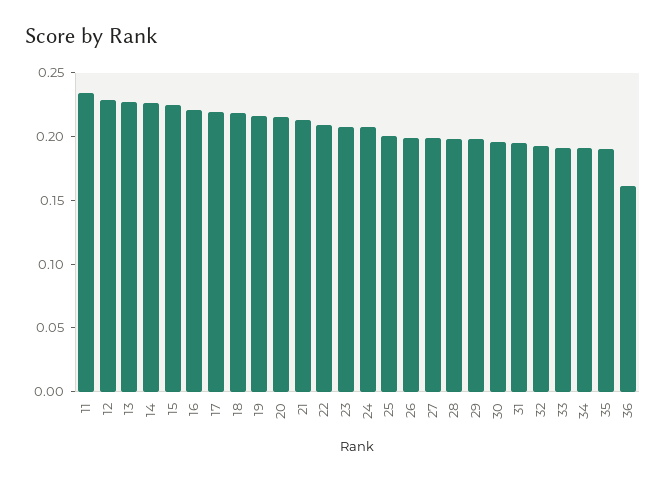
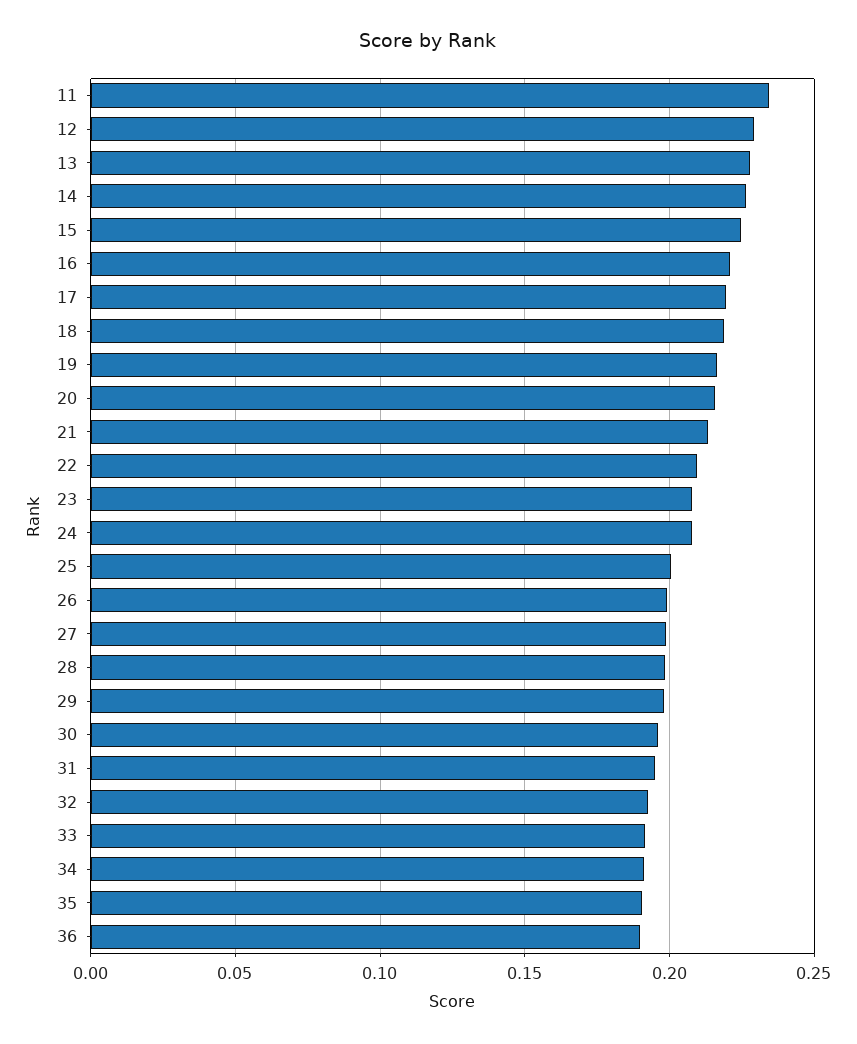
  {
    "11": 0.235,
    "12": 0.23,
    "13": 0.23,
    "14": 0.225,
    "15": 0.225,
    "16": 0.22,
    "17": 0.22,
    "18": 0.22,
    "19": 0.215,
    "20": 0.215,
    "21": 0.215,
    "22": 0.21,
    "23": 0.21,
    "24": 0.21,
    "25": 0.2,
    "26": 0.2,
    "27": 0.2,
    "28": 0.2,
    "29": 0.2,
    "30": 0.195,
    "31": 0.195,
    "32": 0.195,
    "33": 0.19,
    "34": 0.19,
    "35": 0.19,
-   "36": 0.16
+   "36": 0.19
  }

